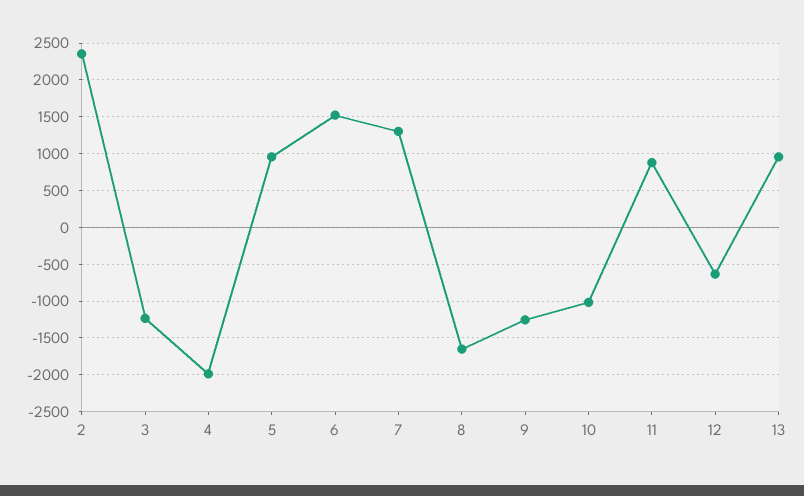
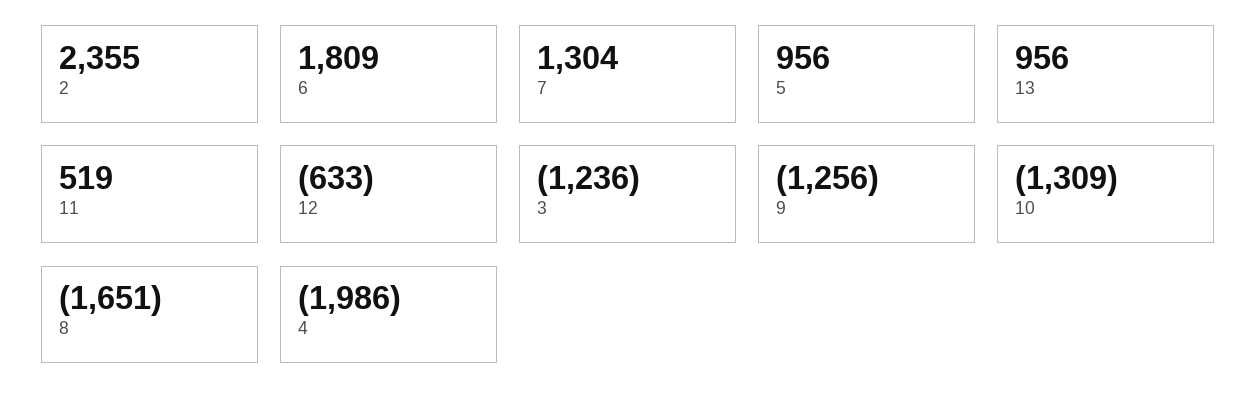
  {
    "2": 2355,
    "3": -1236,
    "4": -1986,
    "5": 956,
-   "6": 1500,
+   "6": 1809,
    "7": 1304,
    "8": -1651,
    "9": -1256,
-   "10": -1000,
+   "10": -1309,
-   "11": 900,
+   "11": 519,
    "12": -633,
    "13": 956
  }

